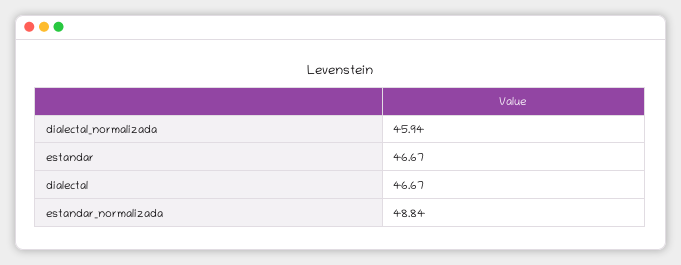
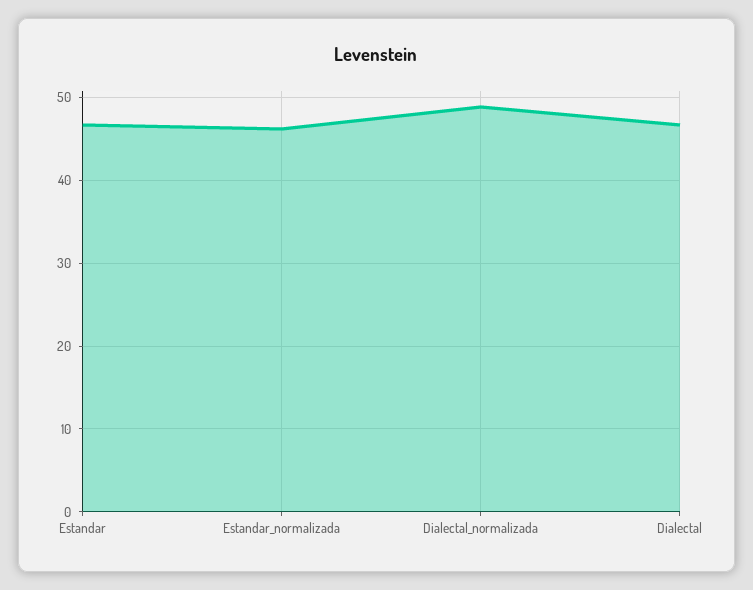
  {
-   "dialectal_normalizada": 45.94,
+   "dialectal_normalizada": 49,
    "estandar": 46.67,
    "dialectal": 46.67,
-   "estandar_normalizada": 48.84
+   "estandar_normalizada": 46
  }

